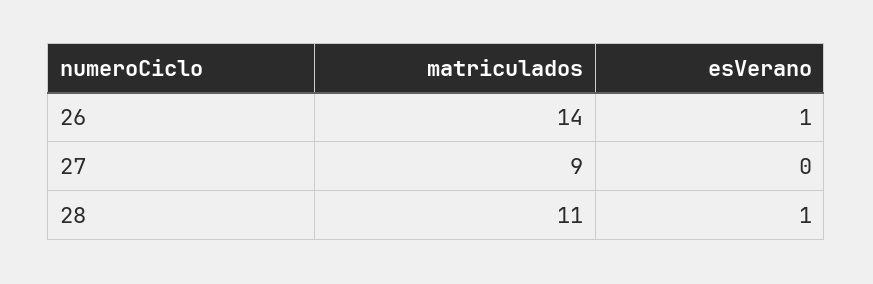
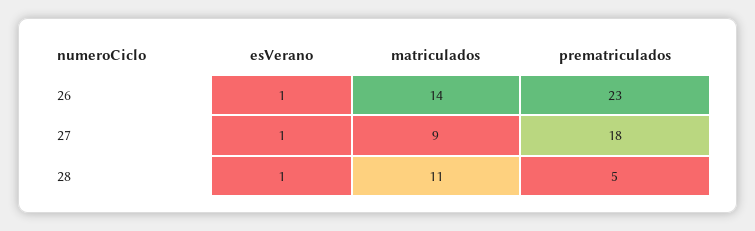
  {
    "matriculados": {
      "26": 14,
      "27": 9,
      "28": 11
    },
    "esVerano": {
      "26": 1,
-     "27": 0,
+     "27": 1,
      "28": 1
-   }
+   },
+   "prematriculados": {
+     "26": 23,
+     "27": 18,
+     "28": 5
+   }
  }

